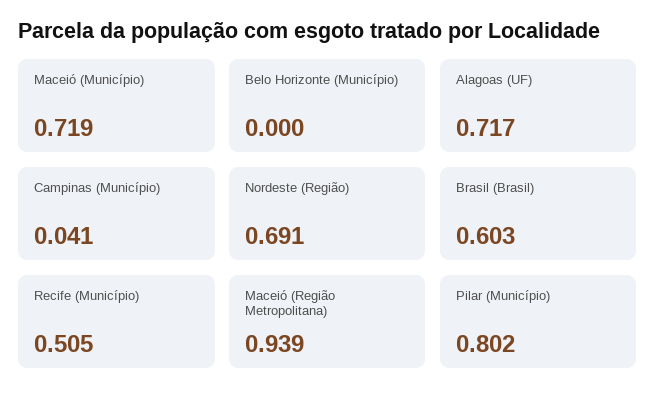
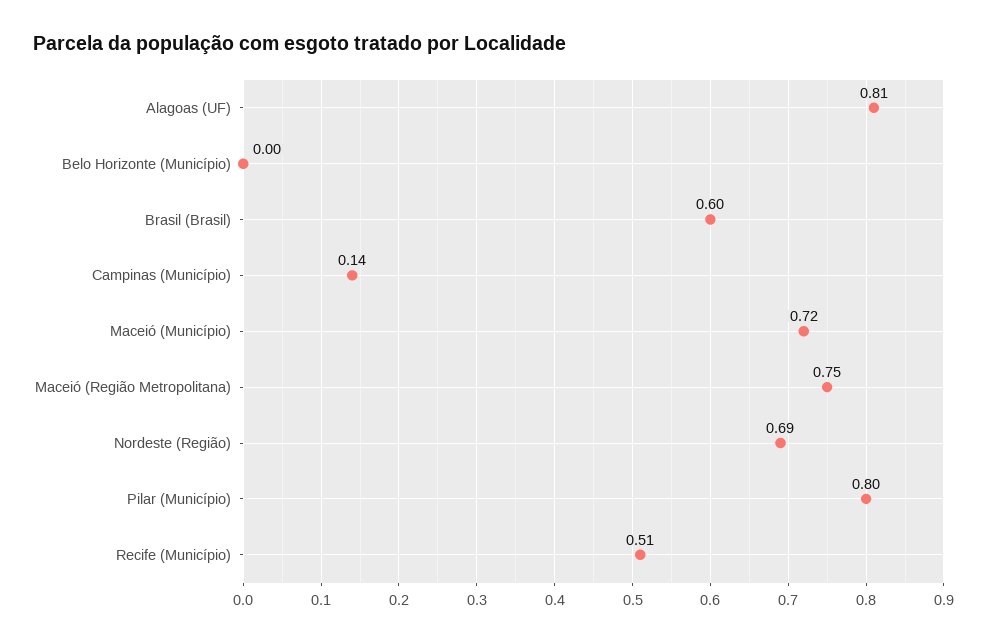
  {
    "Maceió (Município)": 0.719,
    "Belo Horizonte (Município)": 0,
-   "Alagoas (UF)": 0.717,
+   "Alagoas (UF)": 0.81,
-   "Campinas (Município)": 0.041,
+   "Campinas (Município)": 0.14,
    "Nordeste (Região)": 0.691,
    "Brasil (Brasil)": 0.603,
    "Recife (Município)": 0.505,
-   "Maceió (Região Metropolitana)": 0.939,
+   "Maceió (Região Metropolitana)": 0.75,
    "Pilar (Município)": 0.802
  }

